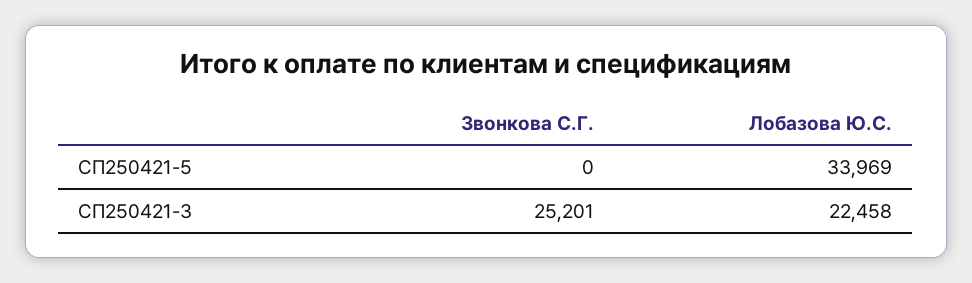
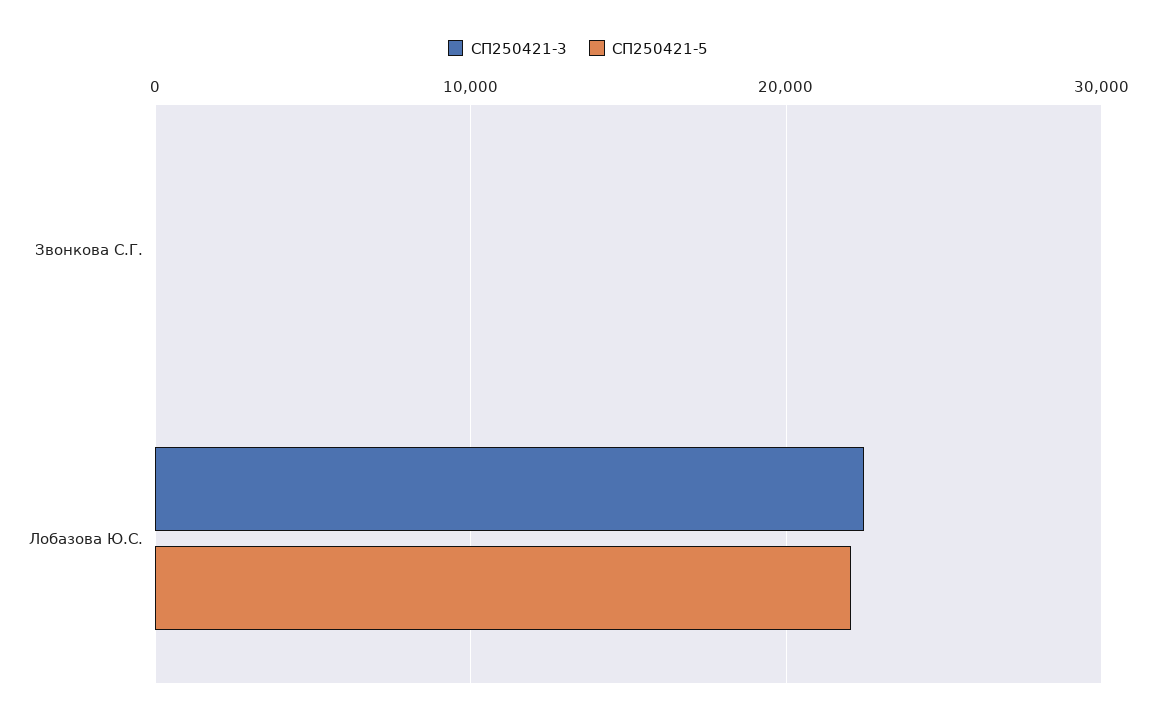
  {
    "СП250421-5": {
      "Звонкова С.Г.": 0,
-     "Лобазова Ю.С.": 33969
+     "Лобазова Ю.С.": 22000
    },
    "СП250421-3": {
-     "Звонкова С.Г.": 25201,
+     "Звонкова С.Г.": 0,
      "Лобазова Ю.С.": 22458
    }
  }

